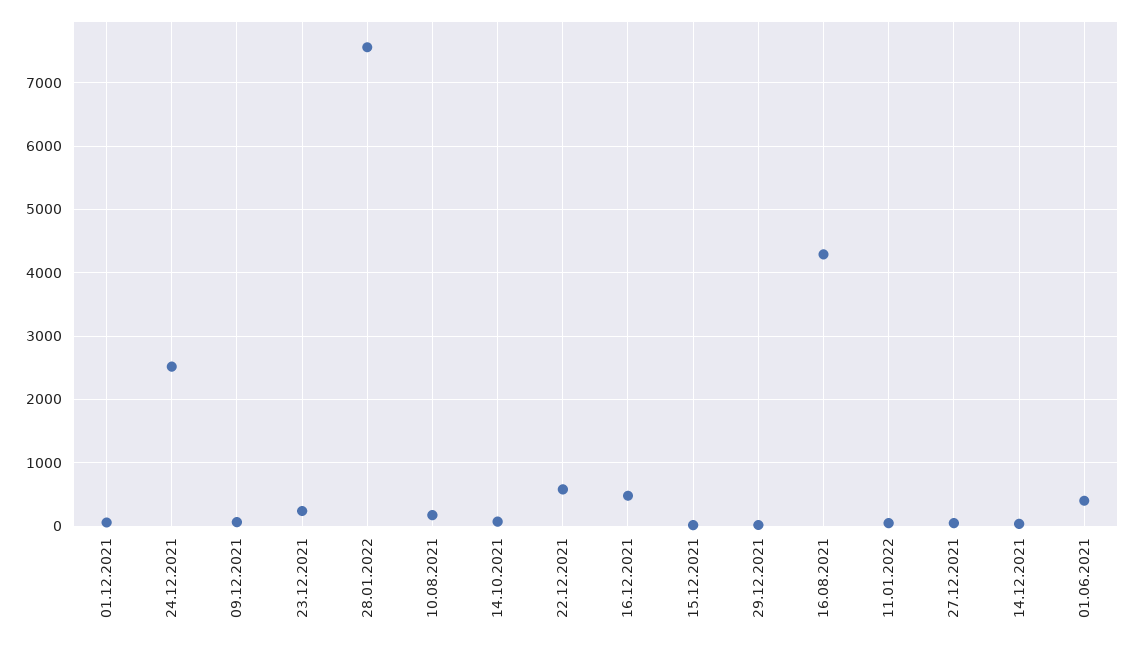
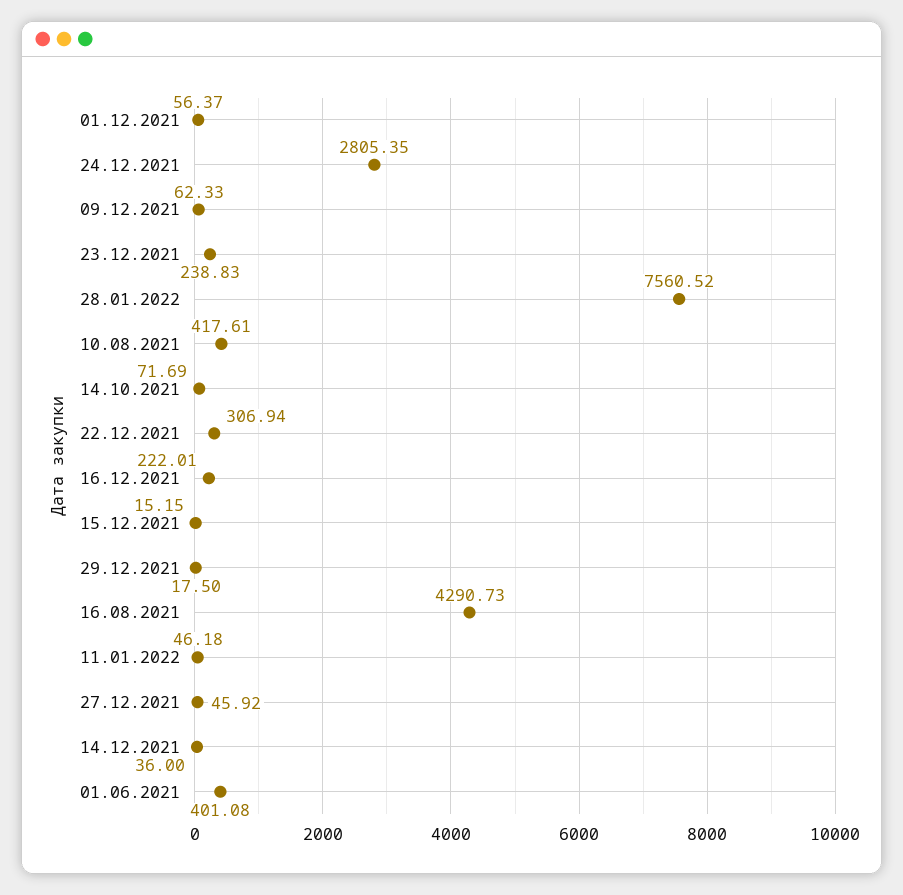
  {
    "01.12.2021": 56.37,
-   "24.12.2021": 2500,
+   "24.12.2021": 2805.35,
    "09.12.2021": 62.33,
    "23.12.2021": 238.83,
    "28.01.2022": 7560.52,
-   "10.08.2021": 200,
+   "10.08.2021": 417.61,
    "14.10.2021": 71.69,
-   "22.12.2021": 600,
+   "22.12.2021": 306.94,
-   "16.12.2021": 500,
+   "16.12.2021": 222.01,
    "15.12.2021": 15.15,
    "29.12.2021": 17.5,
    "16.08.2021": 4290.73,
    "11.01.2022": 46.18,
    "27.12.2021": 45.92,
    "14.12.2021": 36,
    "01.06.2021": 401.08
  }

